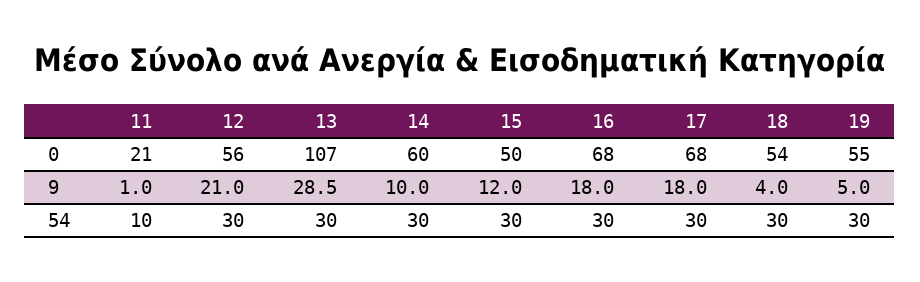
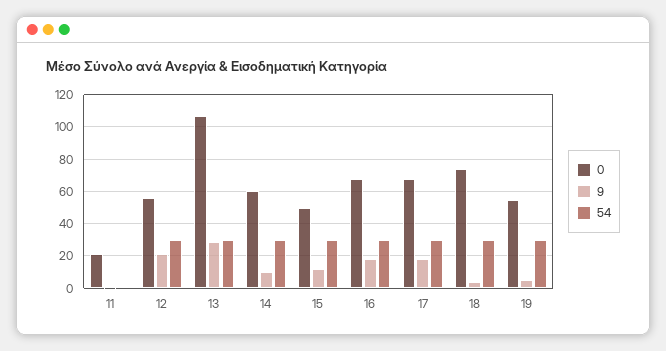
  {
    "0": {
      "11": 21,
      "12": 56,
      "13": 107,
      "14": 60,
      "15": 50,
      "16": 68,
      "17": 68,
-     "18": 54,
+     "18": 75,
      "19": 55
    },
    "9": {
      "11": 1,
      "12": 21,
      "13": 28.5,
      "14": 10,
      "15": 12,
      "16": 18,
      "17": 18,
      "18": 4,
      "19": 5
    },
    "54": {
-     "11": 10,
+     "11": 0,
      "12": 30,
      "13": 30,
      "14": 30,
      "15": 30,
      "16": 30,
      "17": 30,
      "18": 30,
      "19": 30
    }
  }

